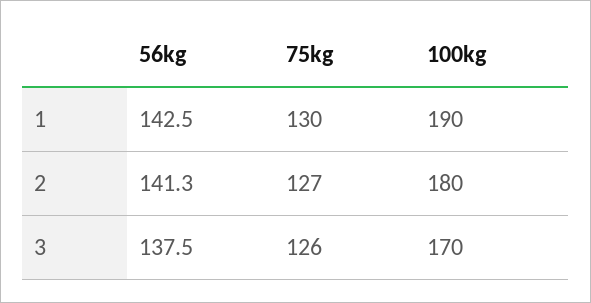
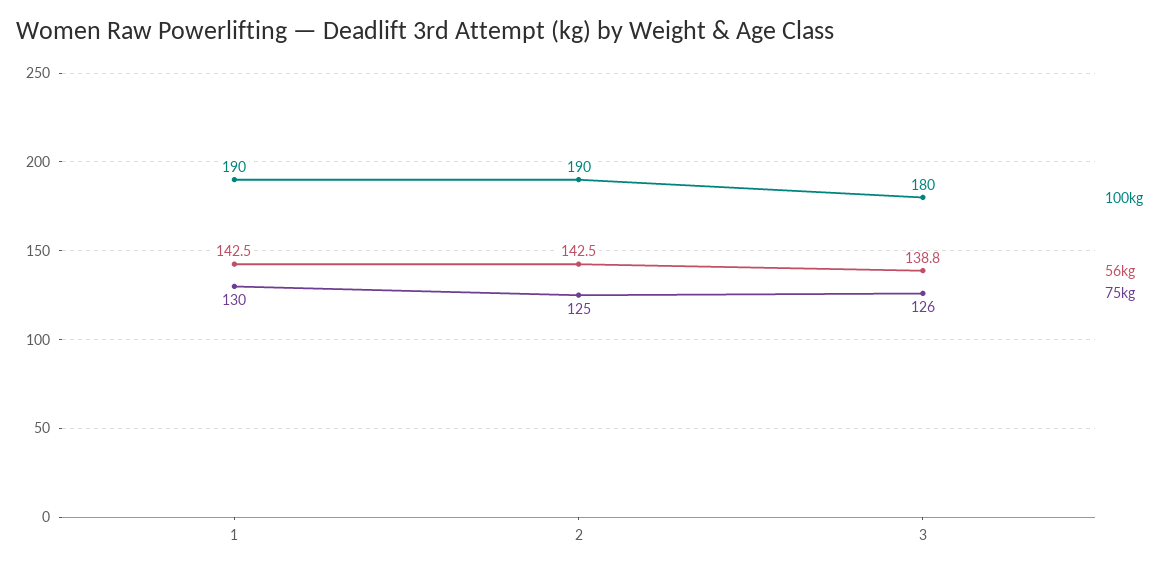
  {
    "56kg": {
      "1": 142.5,
-     "2": 141.3,
+     "2": 142.5,
-     "3": 137.5
+     "3": 138.8
    },
    "75kg": {
      "1": 130,
-     "2": 127,
+     "2": 125,
      "3": 126
    },
    "100kg": {
      "1": 190,
-     "2": 180,
+     "2": 190,
-     "3": 170
+     "3": 180
    }
  }

